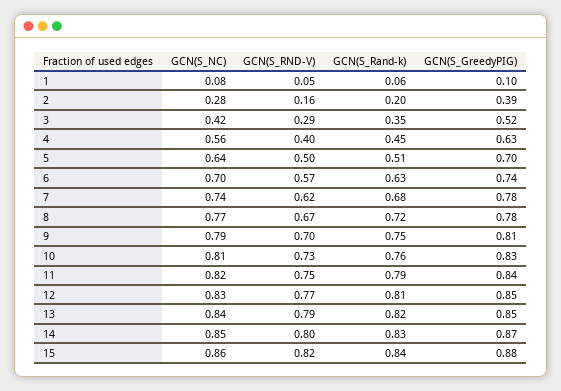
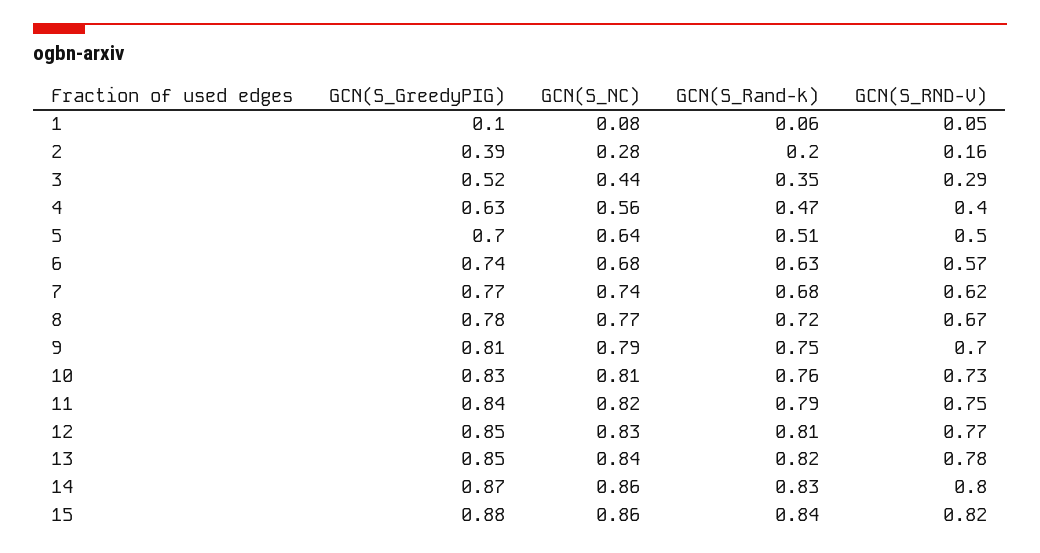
  {
    "GCN(S_NC)": {
      "1": 0.08,
      "2": 0.28,
-     "3": 0.42,
+     "3": 0.44,
      "4": 0.56,
      "5": 0.64,
-     "6": 0.7,
+     "6": 0.68,
      "7": 0.74,
      "8": 0.77,
      "9": 0.79,
      "10": 0.81,
      "11": 0.82,
      "12": 0.83,
      "13": 0.84,
-     "14": 0.85,
+     "14": 0.86,
      "15": 0.86
    },
    "GCN(S_RND-V)": {
      "1": 0.05,
      "2": 0.16,
      "3": 0.29,
      "4": 0.4,
      "5": 0.5,
      "6": 0.57,
      "7": 0.62,
      "8": 0.67,
      "9": 0.7,
      "10": 0.73,
      "11": 0.75,
      "12": 0.77,
-     "13": 0.79,
+     "13": 0.78,
      "14": 0.8,
      "15": 0.82
    },
    "GCN(S_Rand-k)": {
      "1": 0.06,
      "2": 0.2,
      "3": 0.35,
-     "4": 0.45,
+     "4": 0.47,
      "5": 0.51,
      "6": 0.63,
      "7": 0.68,
      "8": 0.72,
      "9": 0.75,
      "10": 0.76,
      "11": 0.79,
      "12": 0.81,
      "13": 0.82,
      "14": 0.83,
      "15": 0.84
    },
    "GCN(S_GreedyPIG)": {
      "1": 0.1,
      "2": 0.39,
      "3": 0.52,
      "4": 0.63,
      "5": 0.7,
      "6": 0.74,
-     "7": 0.78,
+     "7": 0.77,
      "8": 0.78,
      "9": 0.81,
      "10": 0.83,
      "11": 0.84,
      "12": 0.85,
      "13": 0.85,
      "14": 0.87,
      "15": 0.88
    }
  }

